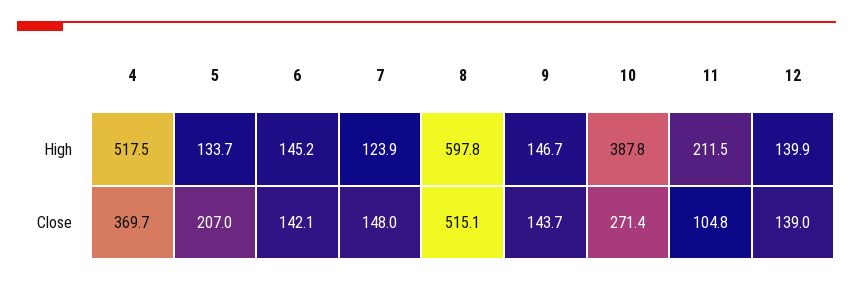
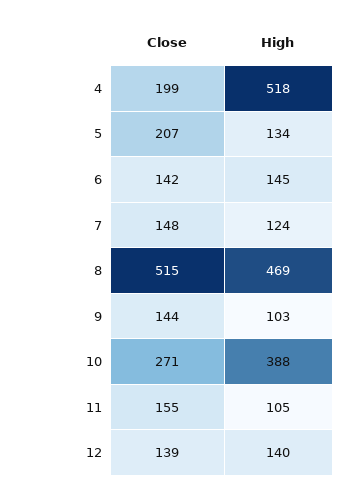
  {
    "4": {
      "High": 517.5,
-     "Close": 369.7
+     "Close": 199
    },
    "5": {
      "High": 133.7,
      "Close": 207
    },
    "6": {
      "High": 145.2,
      "Close": 142.1
    },
    "7": {
      "High": 123.9,
      "Close": 148
    },
    "8": {
-     "High": 597.8,
+     "High": 469,
      "Close": 515.1
    },
    "9": {
-     "High": 146.7,
+     "High": 103,
      "Close": 143.7
    },
    "10": {
      "High": 387.8,
      "Close": 271.4
    },
    "11": {
-     "High": 211.5,
+     "High": 105,
-     "Close": 104.8
+     "Close": 155
    },
    "12": {
      "High": 139.9,
      "Close": 139
    }
  }

